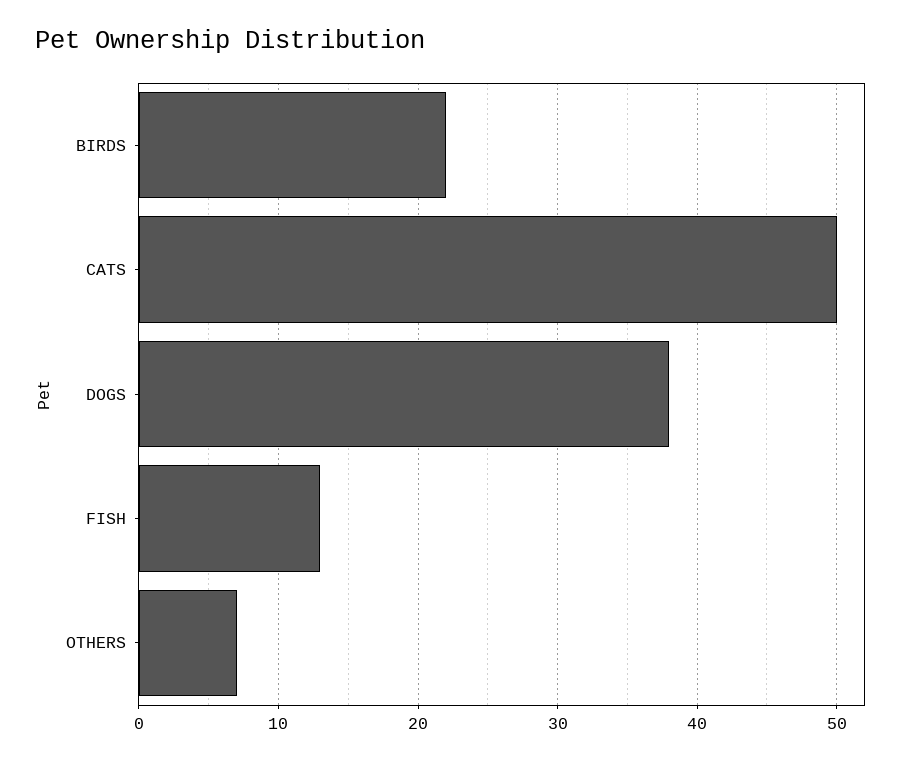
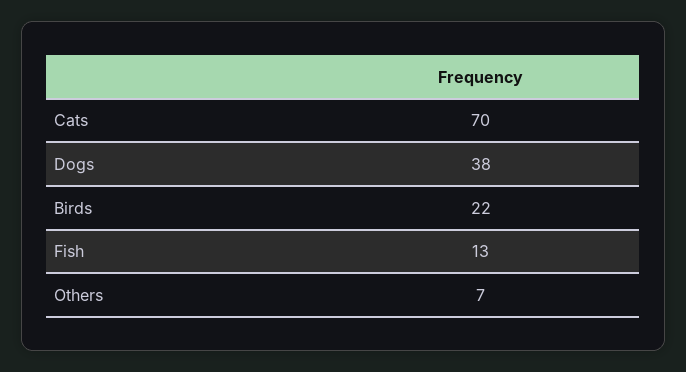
  {
    "BIRDS": 22,
-   "CATS": 50,
+   "CATS": 70,
    "DOGS": 38,
    "FISH": 13,
    "OTHERS": 7
  }

